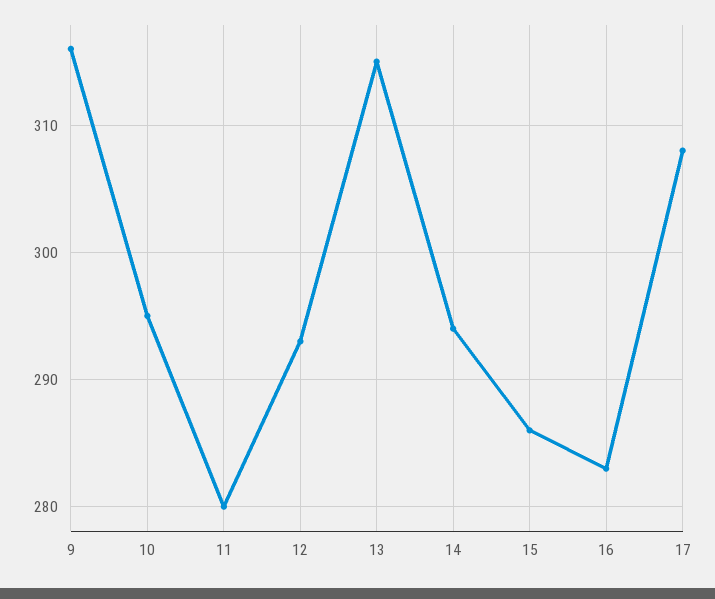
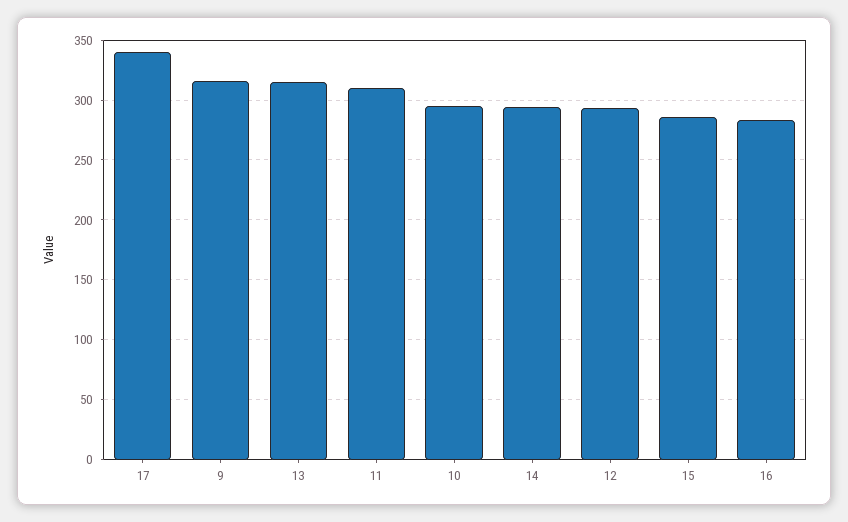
  {
    "9": 316,
    "10": 295,
-   "11": 280,
+   "11": 310,
    "12": 293,
    "13": 315,
    "14": 294,
    "15": 286,
    "16": 283,
-   "17": 308
+   "17": 340
  }

